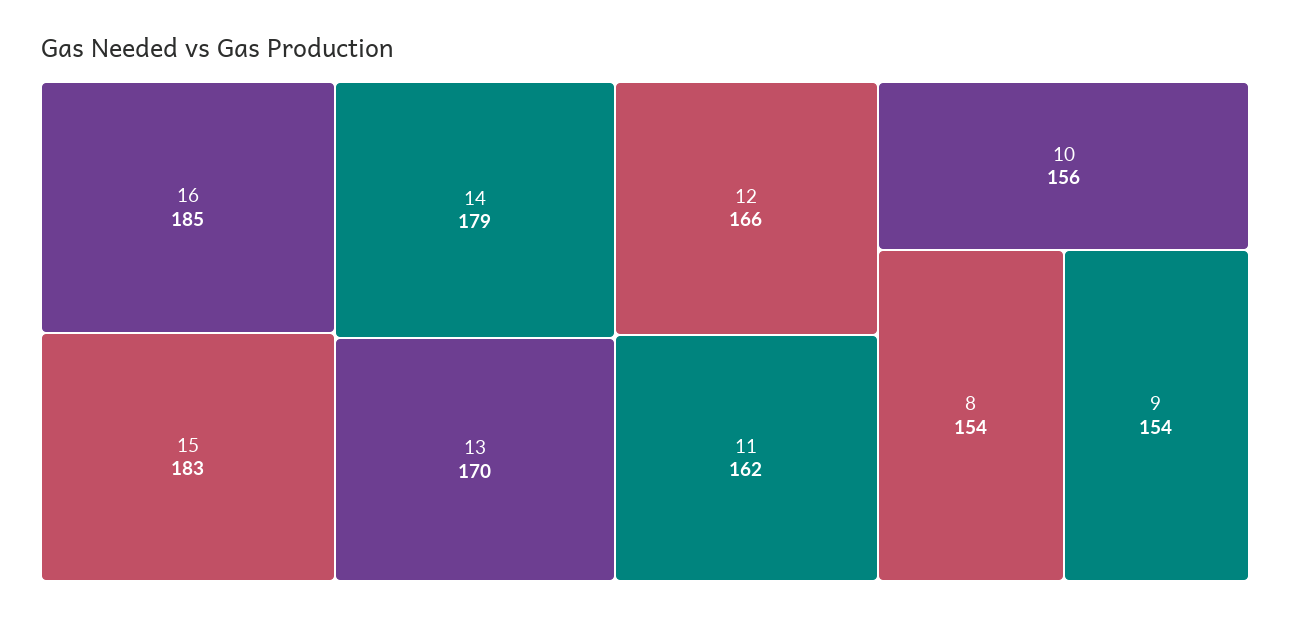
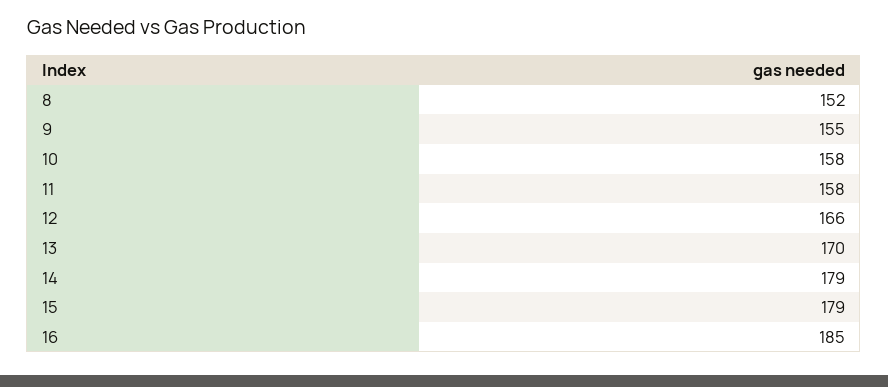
  {
    "16": 185,
-   "15": 183,
+   "15": 179,
    "14": 179,
    "13": 170,
    "12": 166,
-   "11": 162,
+   "11": 158,
-   "10": 156,
+   "10": 158,
-   "8": 154,
+   "8": 152,
-   "9": 154
+   "9": 155
  }

